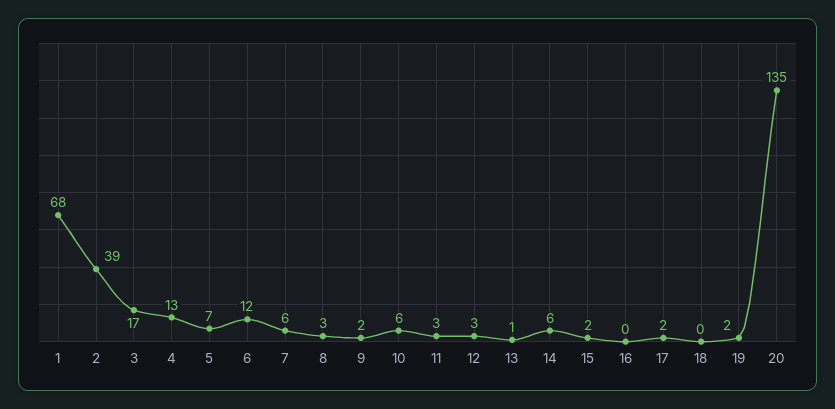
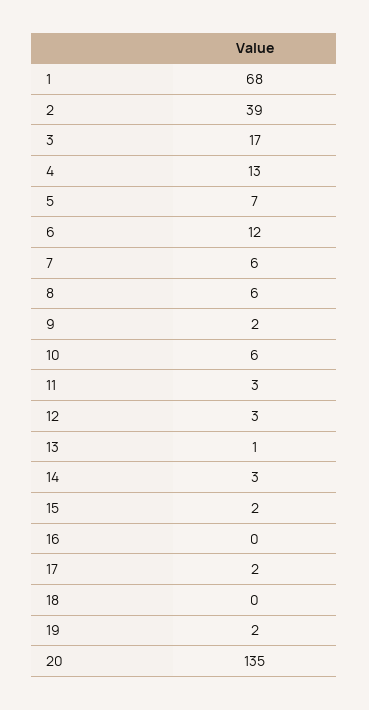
  {
    "1": 68,
    "2": 39,
    "3": 17,
    "4": 13,
    "5": 7,
    "6": 12,
    "7": 6,
-   "8": 3,
+   "8": 6,
    "9": 2,
    "10": 6,
    "11": 3,
    "12": 3,
    "13": 1,
-   "14": 6,
+   "14": 3,
    "15": 2,
    "16": 0,
    "17": 2,
    "18": 0,
    "19": 2,
    "20": 135
  }

